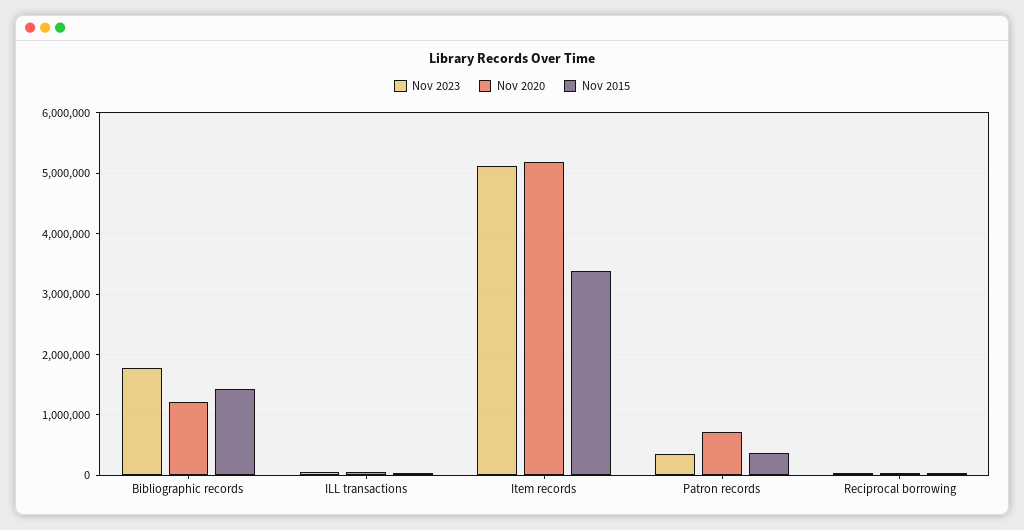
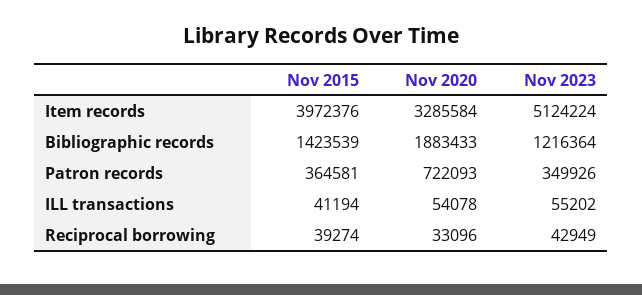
  {
    "Nov 2023": {
-     "Bibliographic records": 1800000,
+     "Bibliographic records": 1216364,
      "ILL transactions": 55202,
      "Item records": 5124224,
      "Patron records": 349926,
      "Reciprocal borrowing": 42949
    },
    "Nov 2020": {
-     "Bibliographic records": 1200000,
+     "Bibliographic records": 1883433,
      "ILL transactions": 54078,
-     "Item records": 5200000,
+     "Item records": 3285584,
      "Patron records": 722093,
      "Reciprocal borrowing": 33096
    },
    "Nov 2015": {
      "Bibliographic records": 1423539,
      "ILL transactions": 41194,
-     "Item records": 3400000,
+     "Item records": 3972376,
      "Patron records": 364581,
      "Reciprocal borrowing": 39274
    }
  }

